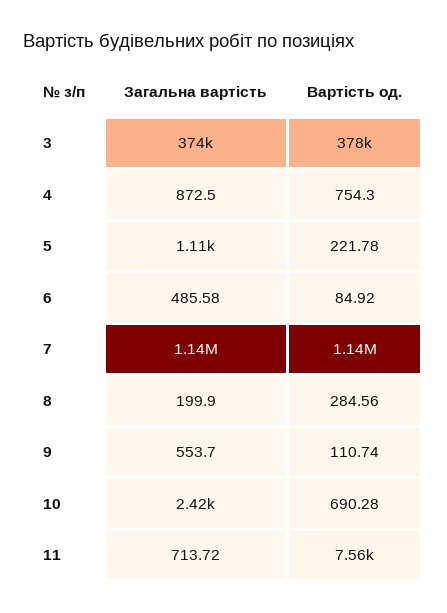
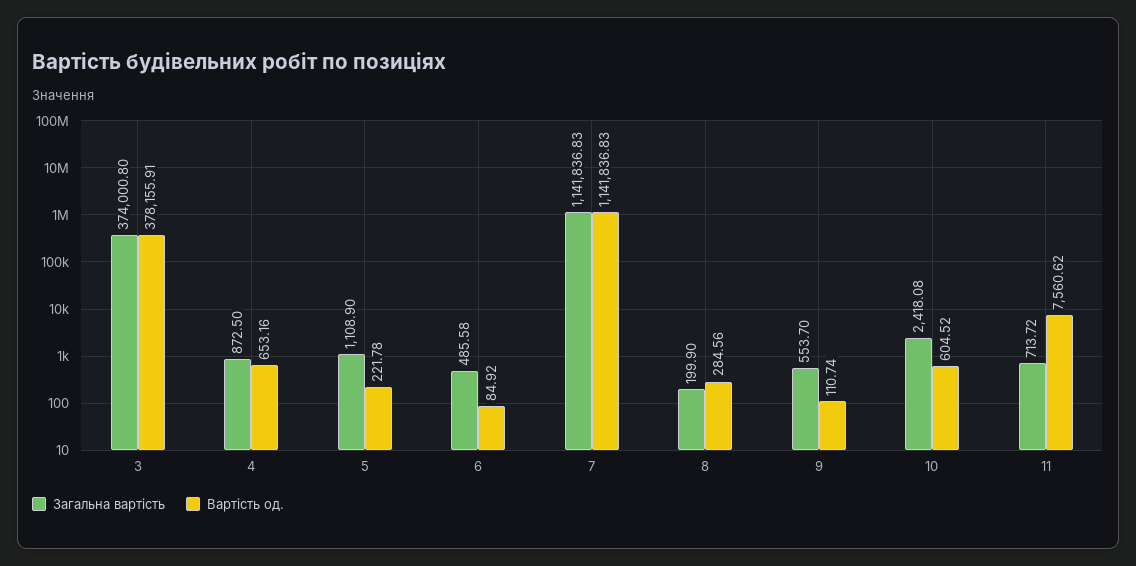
  {
    "Загальна вартість": {
      "3": 374000.8,
      "4": 872.5,
      "5": 1108.9,
      "6": 485.58,
      "7": 1141836.83,
      "8": 199.9,
      "9": 553.7,
      "10": 2418.08,
      "11": 713.72
    },
    "Вартість од.": {
      "3": 378155.91,
-     "4": 754.3,
+     "4": 653.16,
      "5": 221.78,
      "6": 84.92,
      "7": 1141836.83,
      "8": 284.56,
      "9": 110.74,
-     "10": 690.28,
+     "10": 604.52,
      "11": 7560.62
    }
  }

